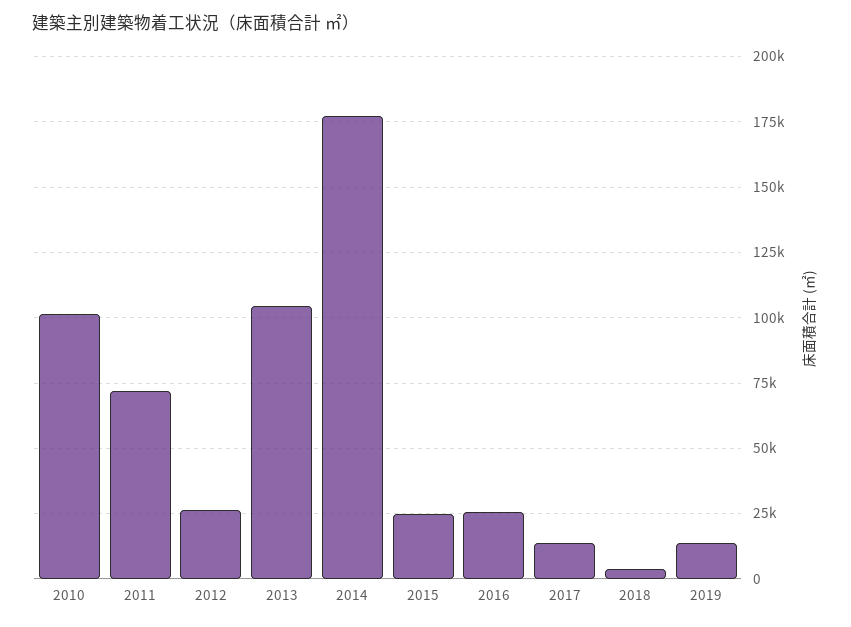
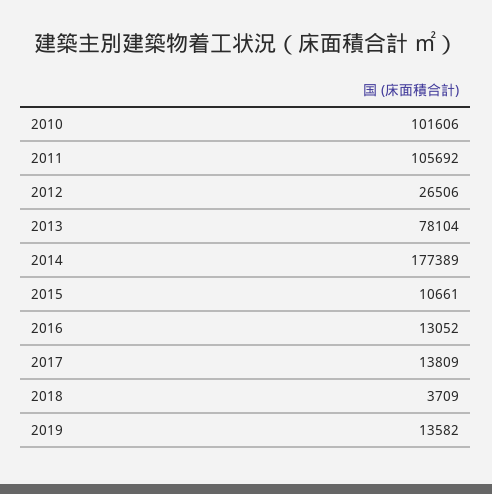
  {
    "2010": 101606,
-   "2011": 72500,
+   "2011": 105692,
    "2012": 26506,
-   "2013": 105000,
+   "2013": 78104,
    "2014": 177389,
-   "2015": 25000,
+   "2015": 10661,
-   "2016": 25000,
+   "2016": 13052,
    "2017": 13809,
    "2018": 3709,
    "2019": 13582
  }

